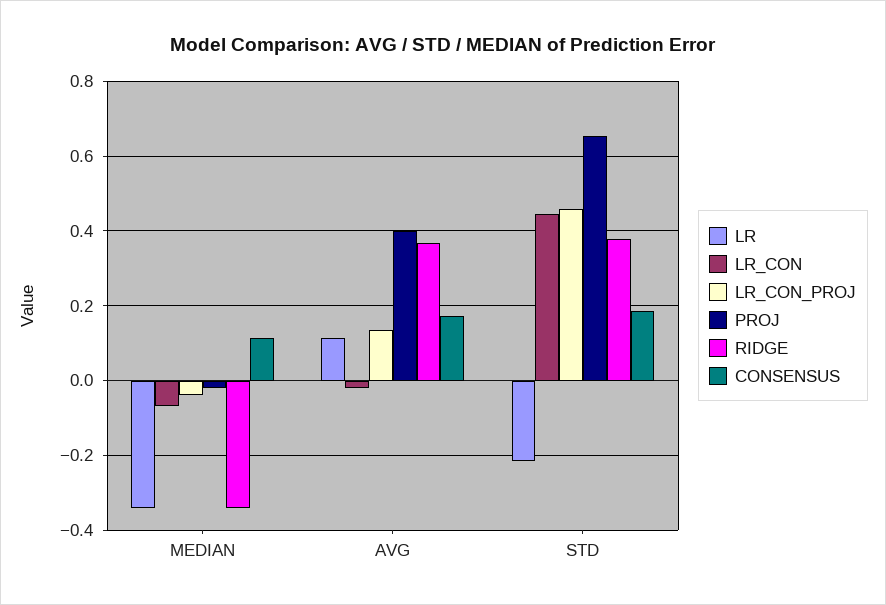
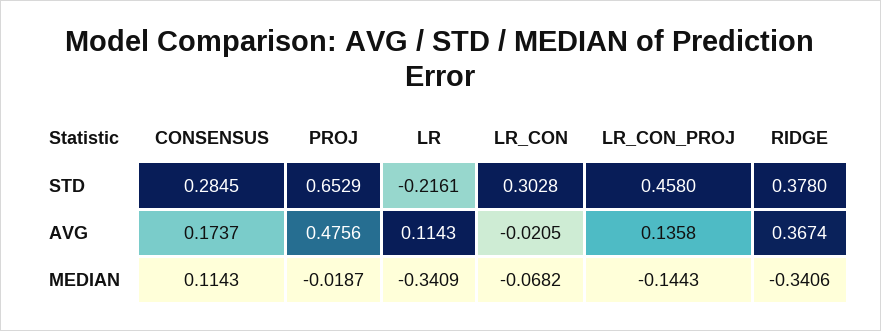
  {
    "LR": {
      "MEDIAN": -0.3409,
      "AVG": 0.1143,
      "STD": -0.2161
    },
    "LR_CON": {
      "MEDIAN": -0.0682,
      "AVG": -0.0205,
-     "STD": 0.44
+     "STD": 0.3028
    },
    "LR_CON_PROJ": {
-     "MEDIAN": -0.04,
+     "MEDIAN": -0.1443,
      "AVG": 0.1358,
      "STD": 0.458
    },
    "PROJ": {
      "MEDIAN": -0.0187,
-     "AVG": 0.4,
+     "AVG": 0.4756,
      "STD": 0.6529
    },
    "RIDGE": {
      "MEDIAN": -0.3406,
      "AVG": 0.3674,
      "STD": 0.378
    },
    "CONSENSUS": {
      "MEDIAN": 0.1143,
      "AVG": 0.1737,
-     "STD": 0.18
+     "STD": 0.2845
    }
  }

